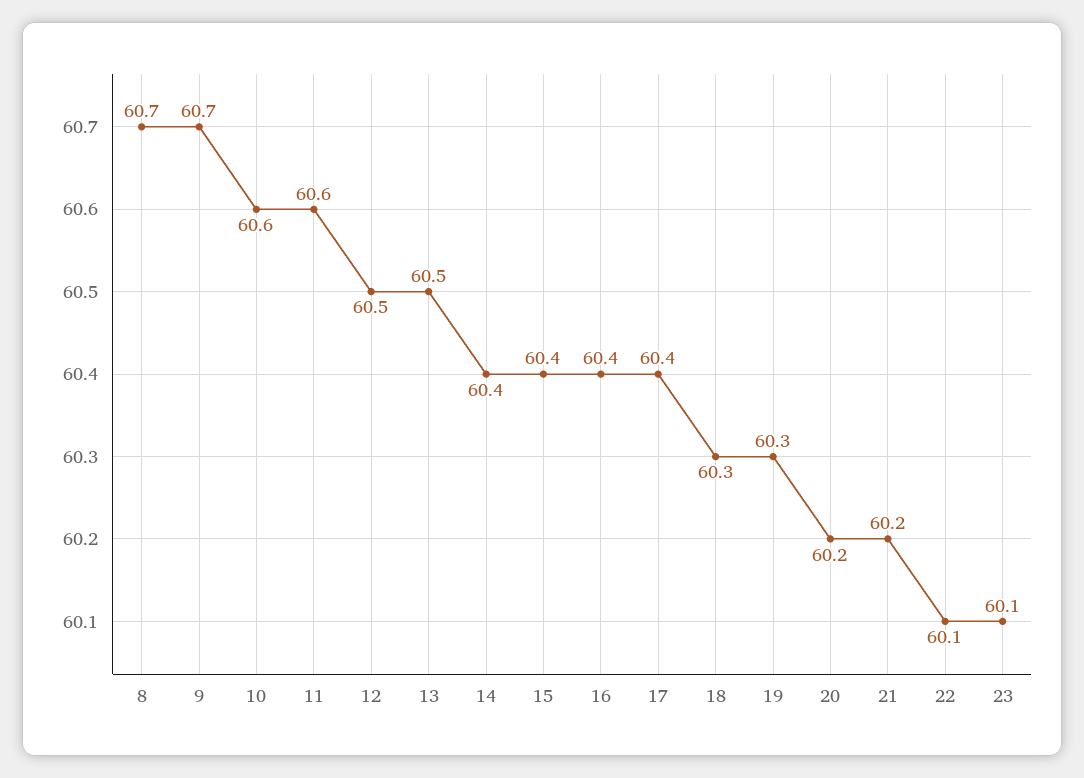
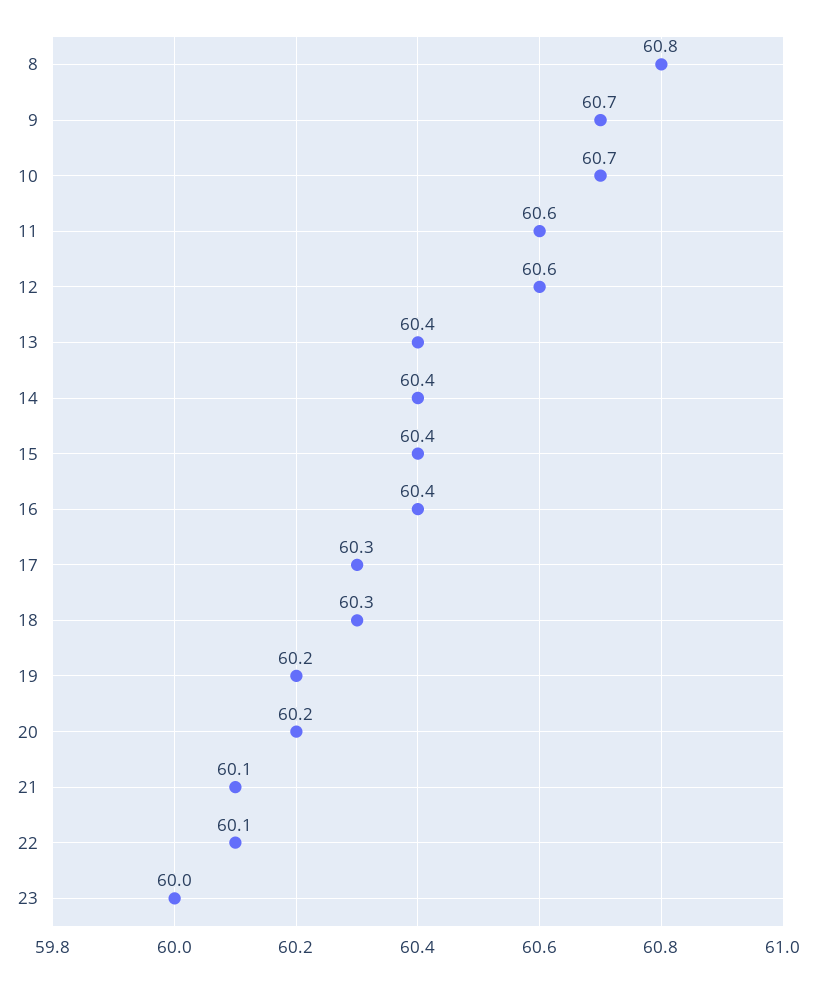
  {
-   "8": 60.7,
+   "8": 60.8,
    "9": 60.7,
-   "10": 60.6,
+   "10": 60.7,
    "11": 60.6,
-   "12": 60.5,
+   "12": 60.6,
-   "13": 60.5,
+   "13": 60.4,
    "14": 60.4,
    "15": 60.4,
    "16": 60.4,
-   "17": 60.4,
+   "17": 60.3,
    "18": 60.3,
-   "19": 60.3,
+   "19": 60.2,
    "20": 60.2,
-   "21": 60.2,
+   "21": 60.1,
    "22": 60.1,
-   "23": 60.1
+   "23": 60
  }

